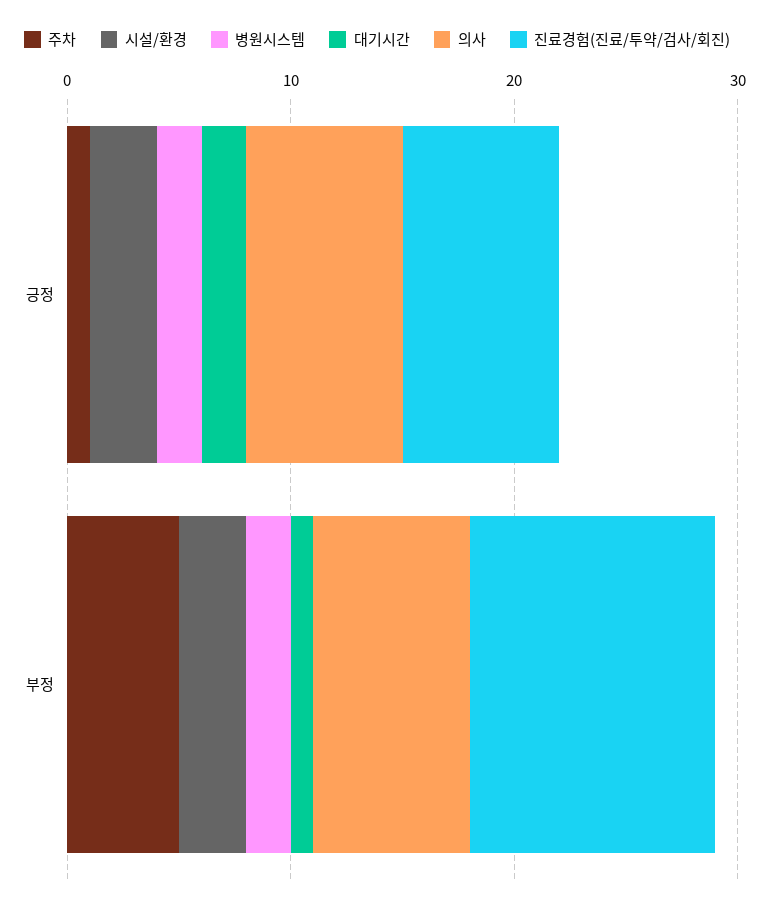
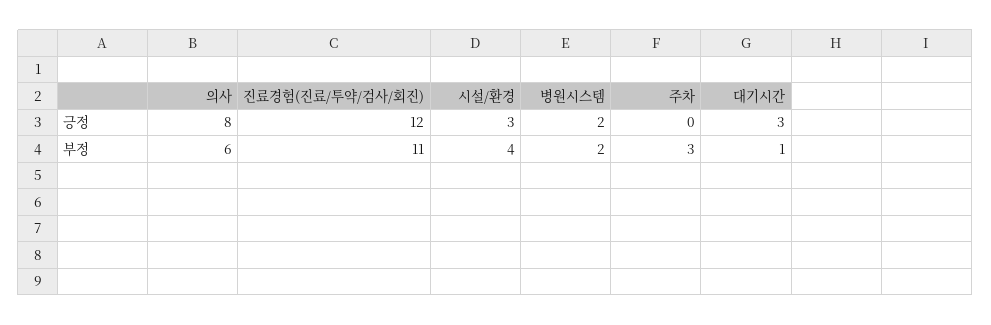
  {
    "주차": {
-     "긍정": 1,
+     "긍정": 0,
-     "부정": 5
+     "부정": 3
    },
    "시설/환경": {
      "긍정": 3,
-     "부정": 3
+     "부정": 4
    },
    "병원시스템": {
      "긍정": 2,
      "부정": 2
    },
    "대기시간": {
-     "긍정": 2,
+     "긍정": 3,
      "부정": 1
    },
    "의사": {
-     "긍정": 7,
+     "긍정": 8,
-     "부정": 7
+     "부정": 6
    },
    "진료경험(진료/투약/검사/회진)": {
-     "긍정": 7,
+     "긍정": 12,
      "부정": 11
    }
  }

